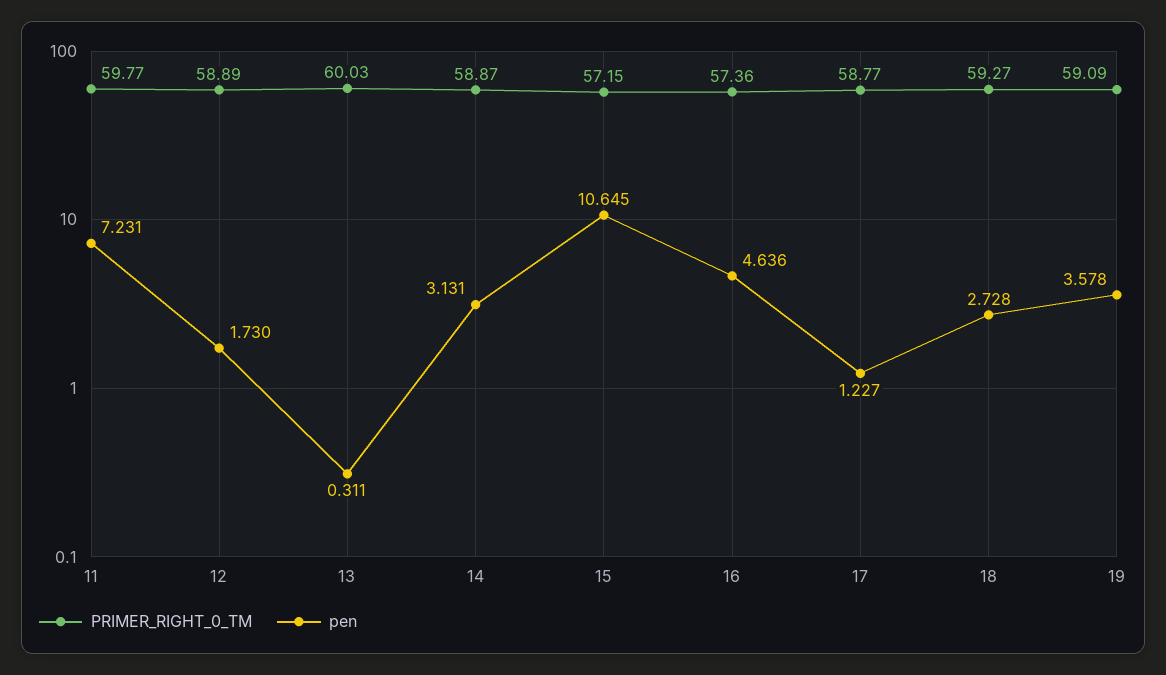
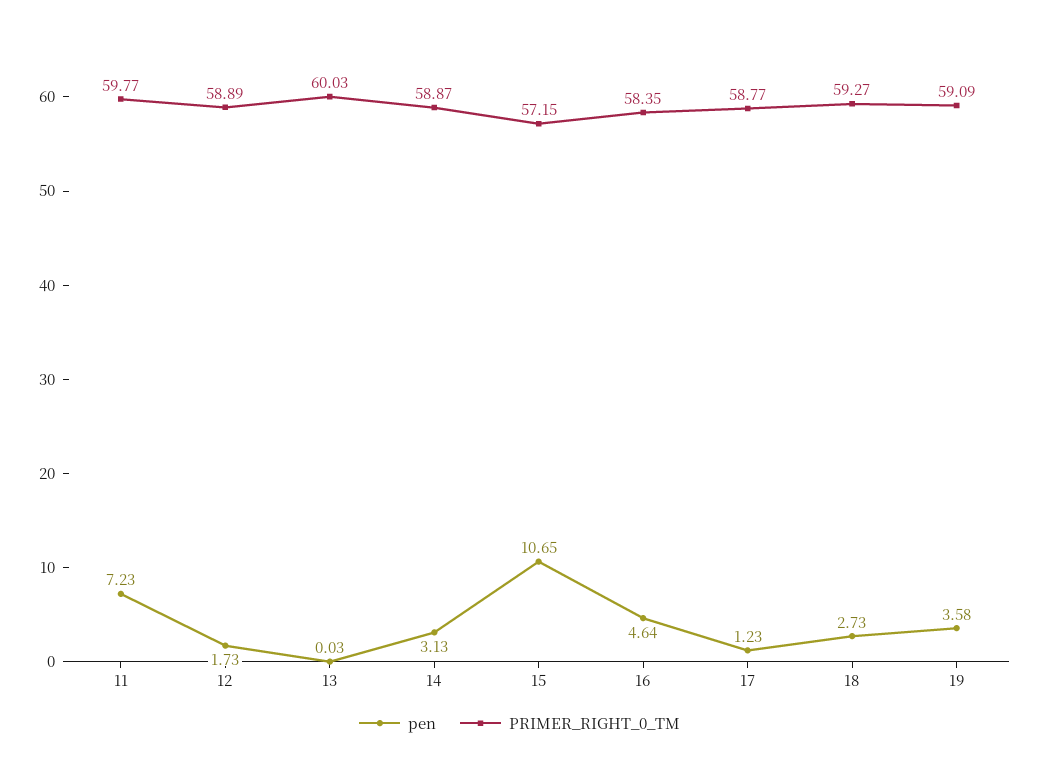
  {
    "PRIMER_RIGHT_0_TM": {
      "11": 59.77,
      "12": 58.89,
      "13": 60.03,
      "14": 58.87,
      "15": 57.15,
-     "16": 57.36,
+     "16": 58.35,
      "17": 58.77,
      "18": 59.27,
      "19": 59.09
    },
    "pen": {
      "11": 7.231,
      "12": 1.73,
-     "13": 0.311,
+     "13": 0.03,
      "14": 3.131,
      "15": 10.645,
      "16": 4.636,
      "17": 1.227,
      "18": 2.728,
      "19": 3.578
    }
  }

